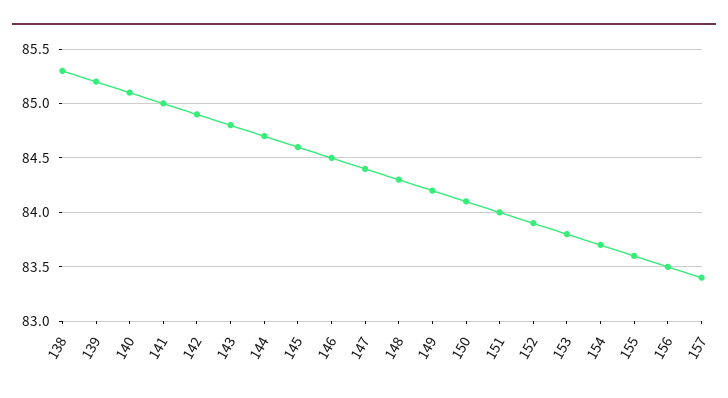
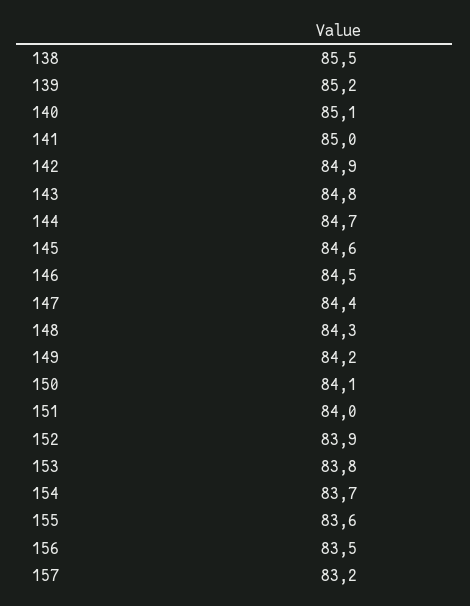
  {
-   "138": 85.3,
+   "138": 85.5,
    "139": 85.2,
    "140": 85.1,
    "141": 85,
    "142": 84.9,
    "143": 84.8,
    "144": 84.7,
    "145": 84.6,
    "146": 84.5,
    "147": 84.4,
    "148": 84.3,
    "149": 84.2,
    "150": 84.1,
    "151": 84,
    "152": 83.9,
    "153": 83.8,
    "154": 83.7,
    "155": 83.6,
    "156": 83.5,
-   "157": 83.4
+   "157": 83.2
  }

